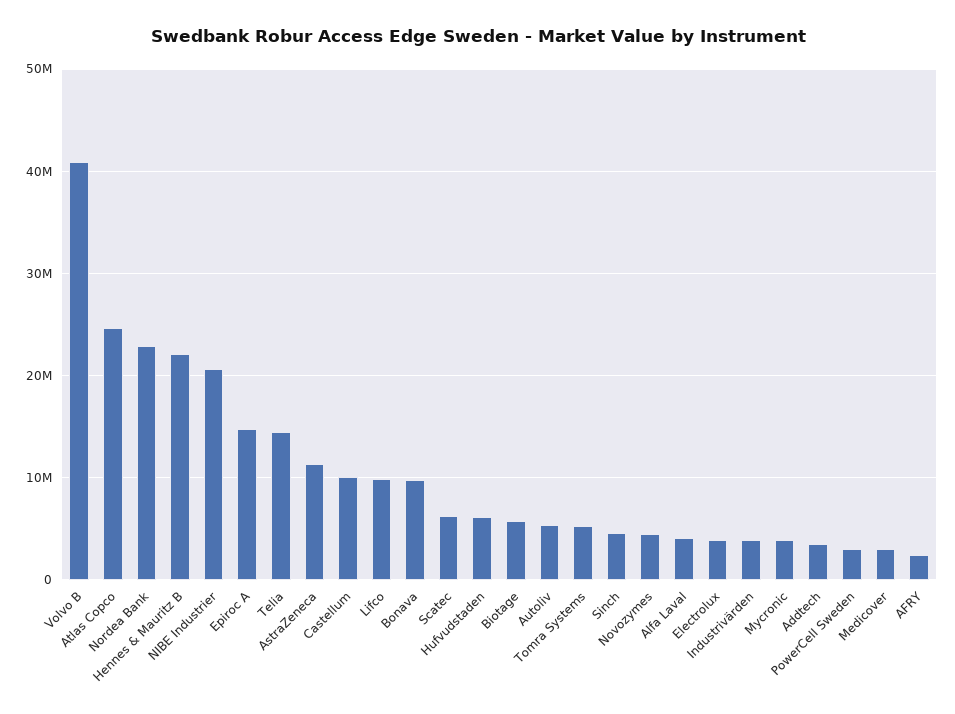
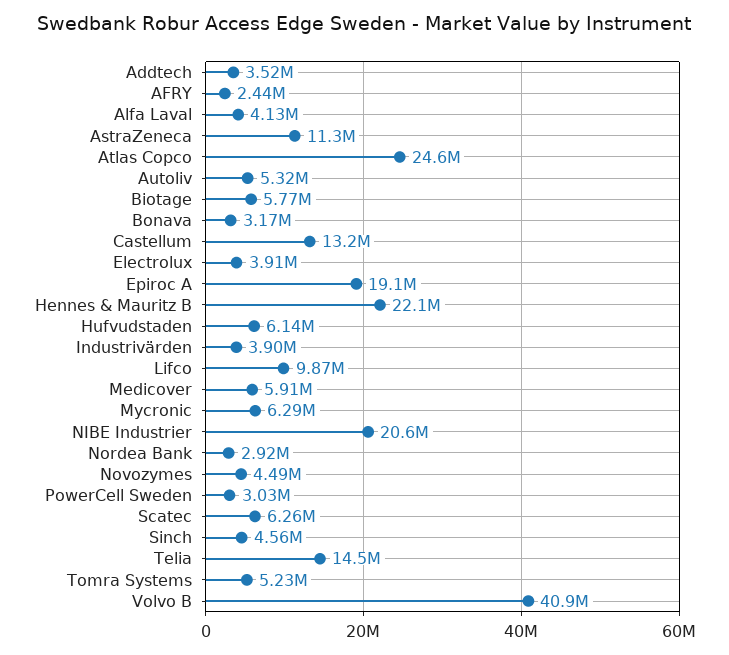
  {
    "Volvo B": 40900000,
    "Atlas Copco": 24600000,
-   "Nordea Bank": 23000000,
+   "Nordea Bank": 2920000,
    "Hennes & Mauritz B": 22100000,
    "NIBE Industrier": 20600000,
-   "Epiroc A": 15000000,
+   "Epiroc A": 19100000,
    "Telia": 14500000,
    "AstraZeneca": 11300000,
-   "Castellum": 10000000,
+   "Castellum": 13200000,
    "Lifco": 9870000,
-   "Bonava": 10000000,
+   "Bonava": 3170000,
    "Scatec": 6260000,
    "Hufvudstaden": 6140000,
    "Biotage": 5770000,
    "Autoliv": 5320000,
    "Tomra Systems": 5230000,
    "Sinch": 4560000,
    "Novozymes": 4490000,
    "Alfa Laval": 4130000,
    "Electrolux": 3910000,
    "Industrivärden": 3900000,
-   "Mycronic": 4000000,
+   "Mycronic": 6290000,
    "Addtech": 3520000,
    "PowerCell Sweden": 3030000,
-   "Medicover": 3000000,
+   "Medicover": 5910000,
    "AFRY": 2440000
  }

